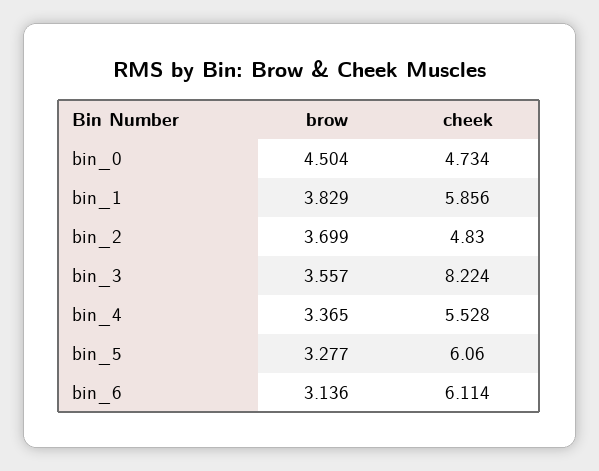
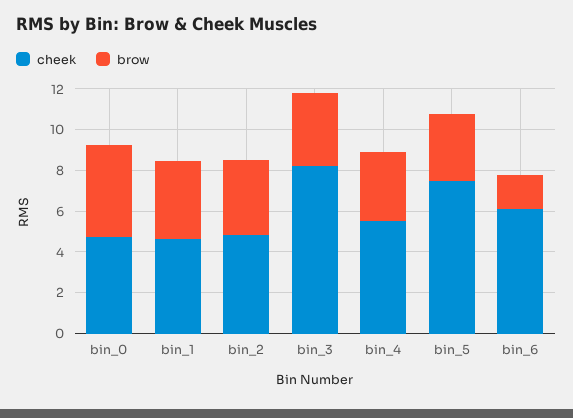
  {
    "brow": {
      "bin_0": 4.504,
      "bin_1": 3.829,
      "bin_2": 3.699,
      "bin_3": 3.557,
      "bin_4": 3.365,
      "bin_5": 3.277,
-     "bin_6": 3.136
+     "bin_6": 1.5
    },
    "cheek": {
      "bin_0": 4.734,
-     "bin_1": 5.856,
+     "bin_1": 4.5,
      "bin_2": 4.83,
      "bin_3": 8.224,
      "bin_4": 5.528,
-     "bin_5": 6.06,
+     "bin_5": 7.5,
      "bin_6": 6.114
    }
  }

